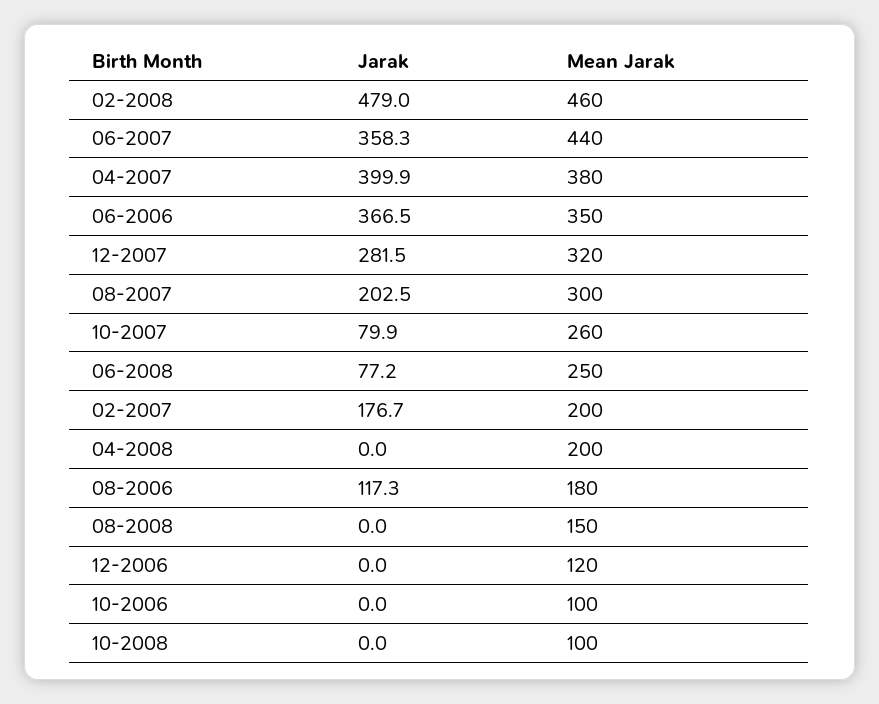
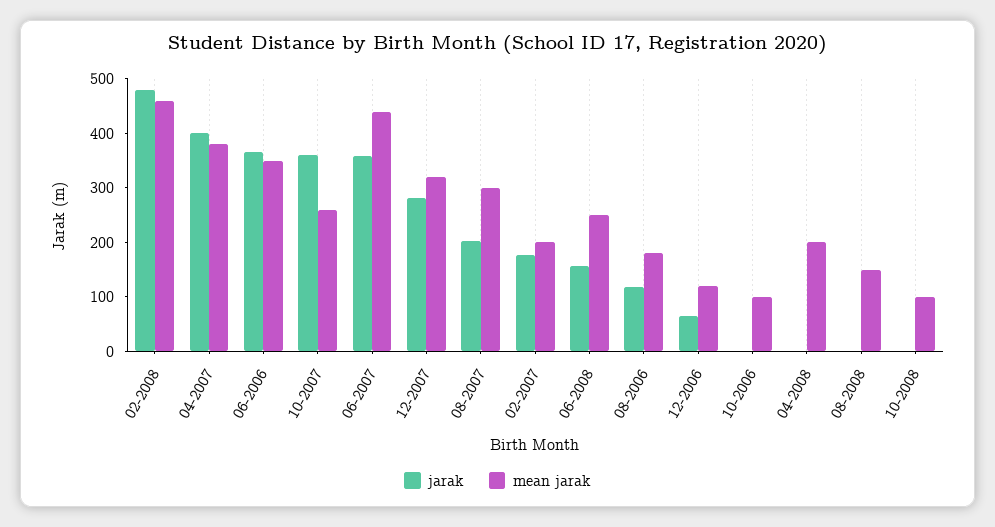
  {
    "Jarak": {
      "02-2008": 479,
      "06-2007": 358.3,
      "04-2007": 399.9,
      "06-2006": 366.5,
      "12-2007": 281.5,
      "08-2007": 202.5,
-     "10-2007": 79.9,
+     "10-2007": 360,
-     "06-2008": 77.2,
+     "06-2008": 160,
      "02-2007": 176.7,
      "04-2008": 0,
      "08-2006": 117.3,
      "08-2008": 0,
-     "12-2006": 0,
+     "12-2006": 60,
      "10-2006": 0,
      "10-2008": 0
    },
    "Mean Jarak": {
      "02-2008": 460,
      "06-2007": 440,
      "04-2007": 380,
      "06-2006": 350,
      "12-2007": 320,
      "08-2007": 300,
      "10-2007": 260,
      "06-2008": 250,
      "02-2007": 200,
      "04-2008": 200,
      "08-2006": 180,
      "08-2008": 150,
      "12-2006": 120,
      "10-2006": 100,
      "10-2008": 100
    }
  }

